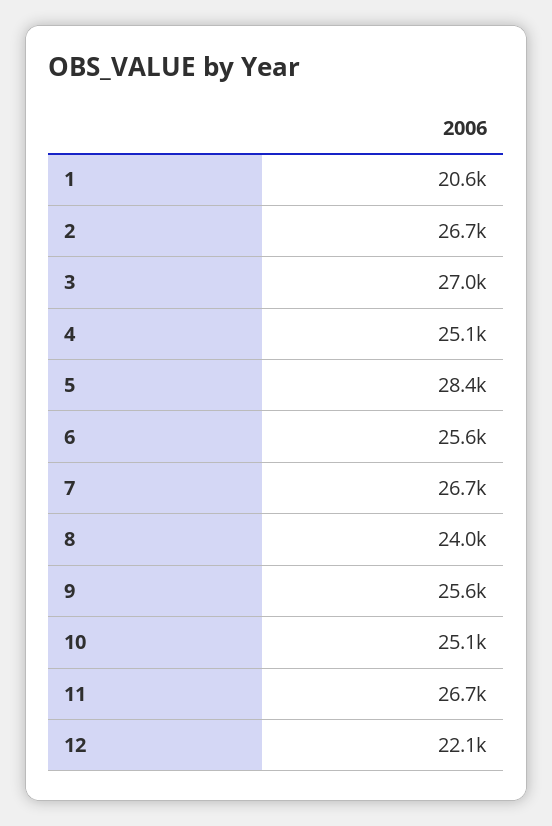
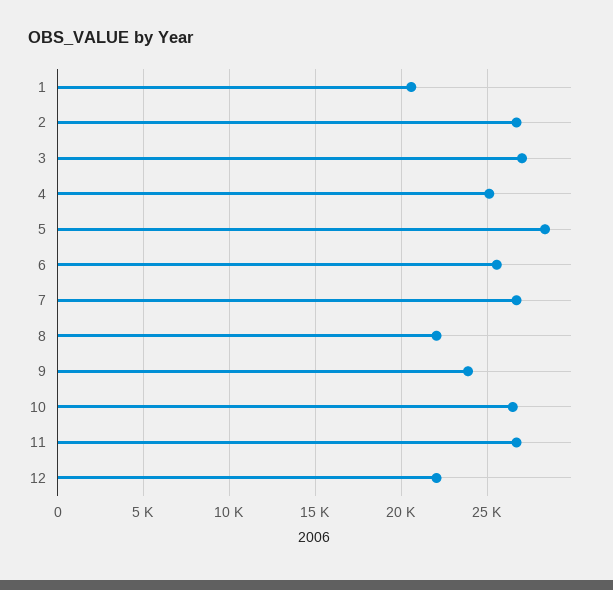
  {
    "1": 20600,
    "2": 26700,
    "3": 27000,
    "4": 25100,
    "5": 28400,
    "6": 25600,
    "7": 26700,
-   "8": 24000,
+   "8": 22000,
-   "9": 25600,
+   "9": 24000,
-   "10": 25100,
+   "10": 26500,
    "11": 26700,
    "12": 22100
  }

